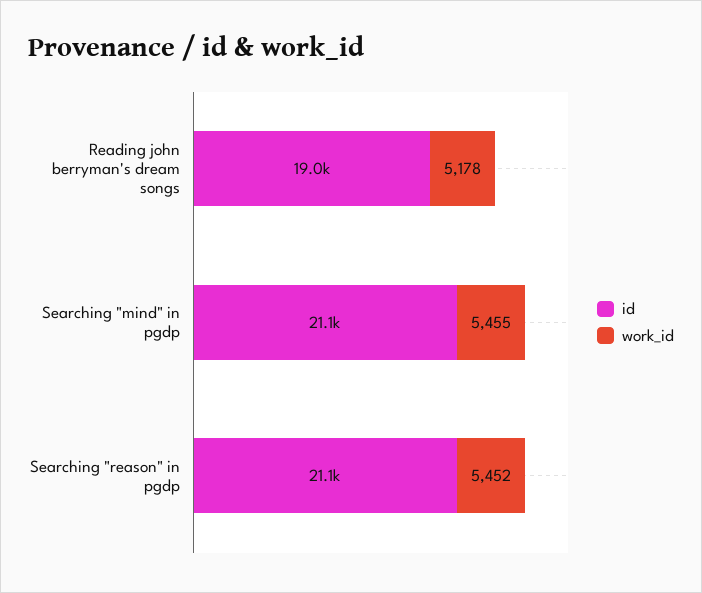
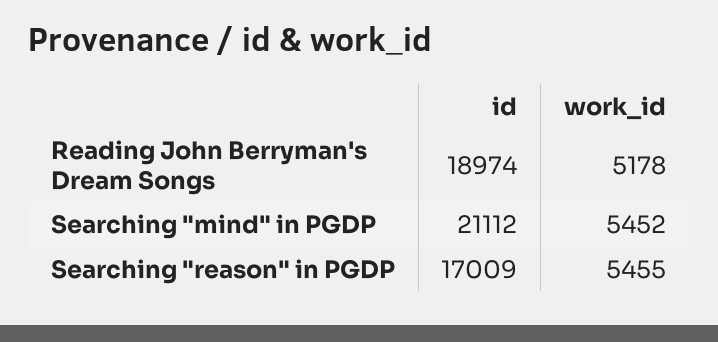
  {
    "id": {
      "Reading john berryman's dream songs": 18974,
      "Searching \"mind\" in pgdp": 21112,
-     "Searching \"reason\" in pgdp": 21100
+     "Searching \"reason\" in pgdp": 17009
    },
    "work_id": {
      "Reading john berryman's dream songs": 5178,
-     "Searching \"mind\" in pgdp": 5455,
+     "Searching \"mind\" in pgdp": 5452,
-     "Searching \"reason\" in pgdp": 5452
+     "Searching \"reason\" in pgdp": 5455
    }
  }

